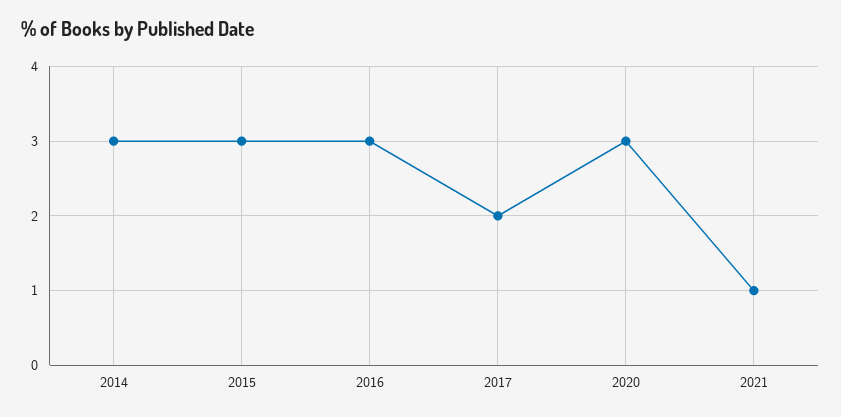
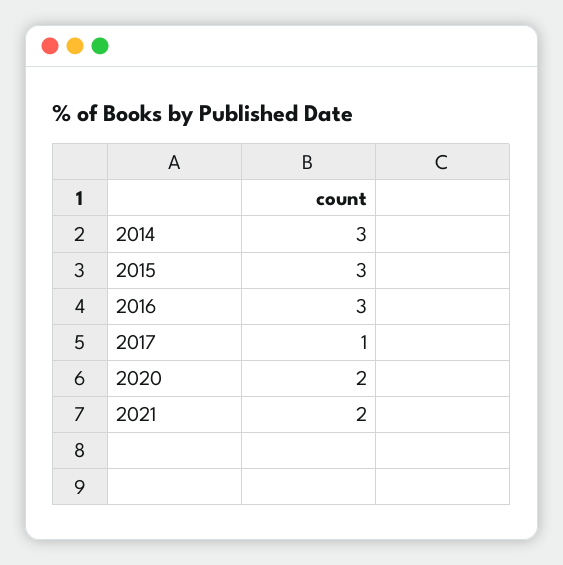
  {
    "2014": 3,
    "2015": 3,
    "2016": 3,
-   "2017": 2,
+   "2017": 1,
-   "2020": 3,
+   "2020": 2,
-   "2021": 1
+   "2021": 2
  }

